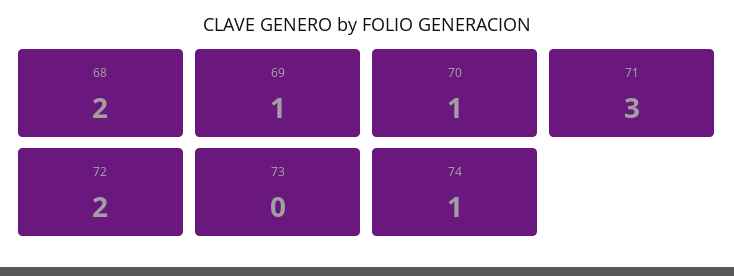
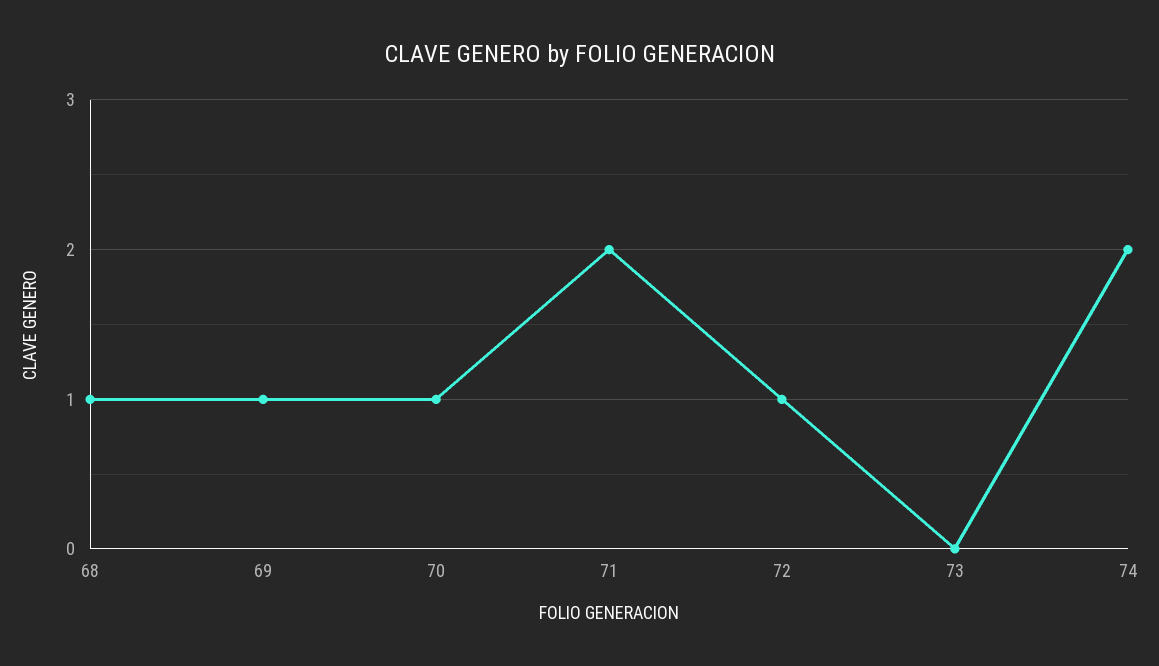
  {
-   "68": 2,
+   "68": 1,
    "69": 1,
    "70": 1,
-   "71": 3,
+   "71": 2,
-   "72": 2,
+   "72": 1,
    "73": 0,
-   "74": 1
+   "74": 2
  }

